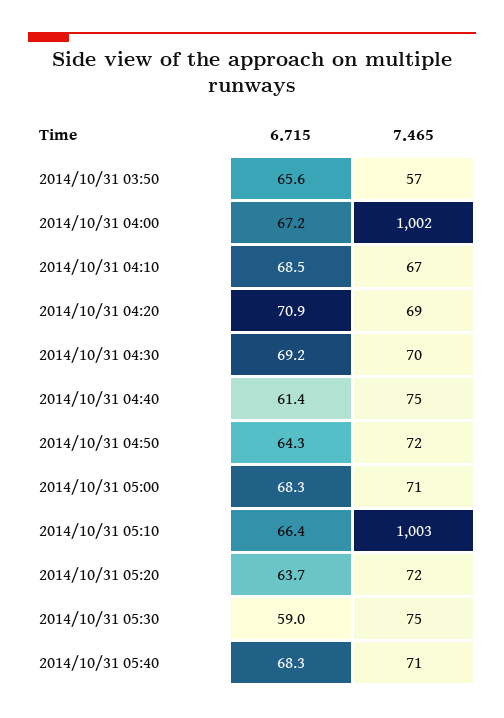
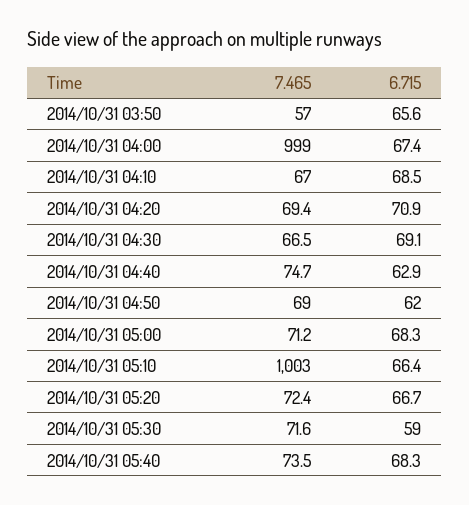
  {
    "6.715": {
      "2014/10/31 03:50": 65.6,
-     "2014/10/31 04:00": 67.2,
+     "2014/10/31 04:00": 67.4,
      "2014/10/31 04:10": 68.5,
      "2014/10/31 04:20": 70.9,
-     "2014/10/31 04:30": 69.2,
+     "2014/10/31 04:30": 69.1,
-     "2014/10/31 04:40": 61.4,
+     "2014/10/31 04:40": 62.9,
-     "2014/10/31 04:50": 64.3,
+     "2014/10/31 04:50": 62,
      "2014/10/31 05:00": 68.3,
      "2014/10/31 05:10": 66.4,
-     "2014/10/31 05:20": 63.7,
+     "2014/10/31 05:20": 66.7,
      "2014/10/31 05:30": 59,
      "2014/10/31 05:40": 68.3
    },
    "7.465": {
      "2014/10/31 03:50": 57,
-     "2014/10/31 04:00": 1002,
+     "2014/10/31 04:00": 999,
      "2014/10/31 04:10": 67,
      "2014/10/31 04:20": 69.4,
-     "2014/10/31 04:30": 70,
+     "2014/10/31 04:30": 66.5,
      "2014/10/31 04:40": 74.7,
-     "2014/10/31 04:50": 72,
+     "2014/10/31 04:50": 69,
      "2014/10/31 05:00": 71.2,
      "2014/10/31 05:10": 1003,
      "2014/10/31 05:20": 72.4,
-     "2014/10/31 05:30": 75,
+     "2014/10/31 05:30": 71.6,
-     "2014/10/31 05:40": 71
+     "2014/10/31 05:40": 73.5
    }
  }

